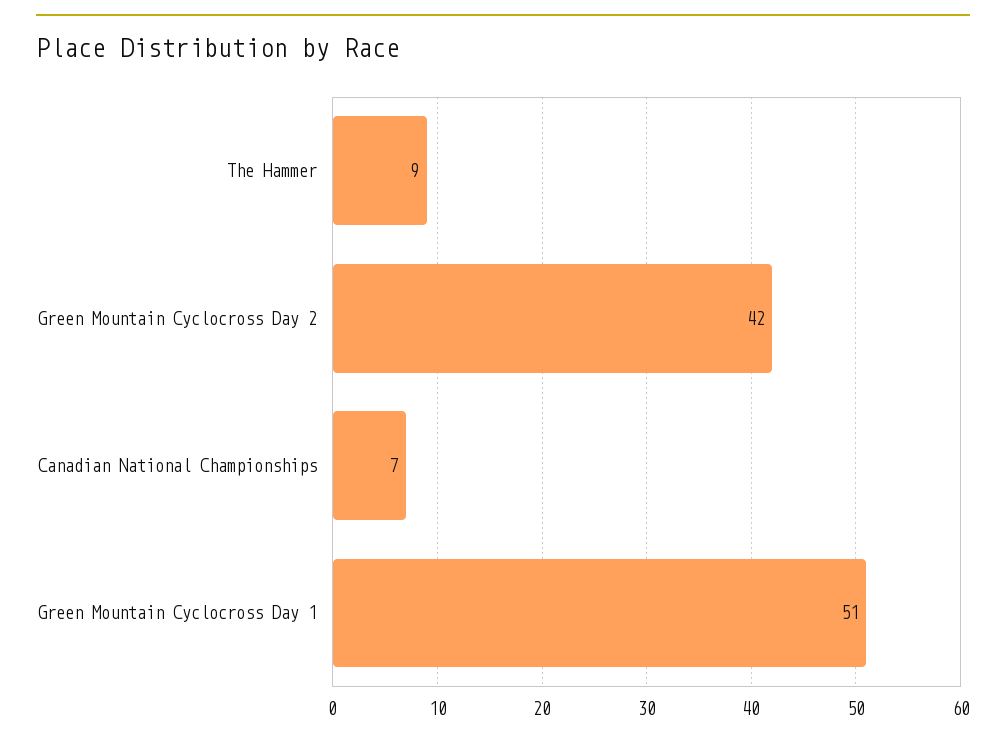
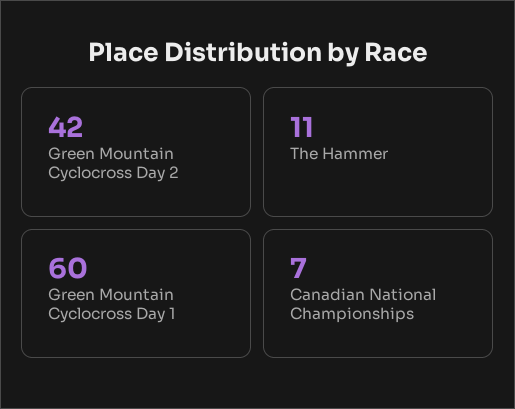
  {
-   "The Hammer": 9,
+   "The Hammer": 11,
    "Green Mountain Cyclocross Day 2": 42,
    "Canadian National Championships": 7,
-   "Green Mountain Cyclocross Day 1": 51
+   "Green Mountain Cyclocross Day 1": 60
  }

